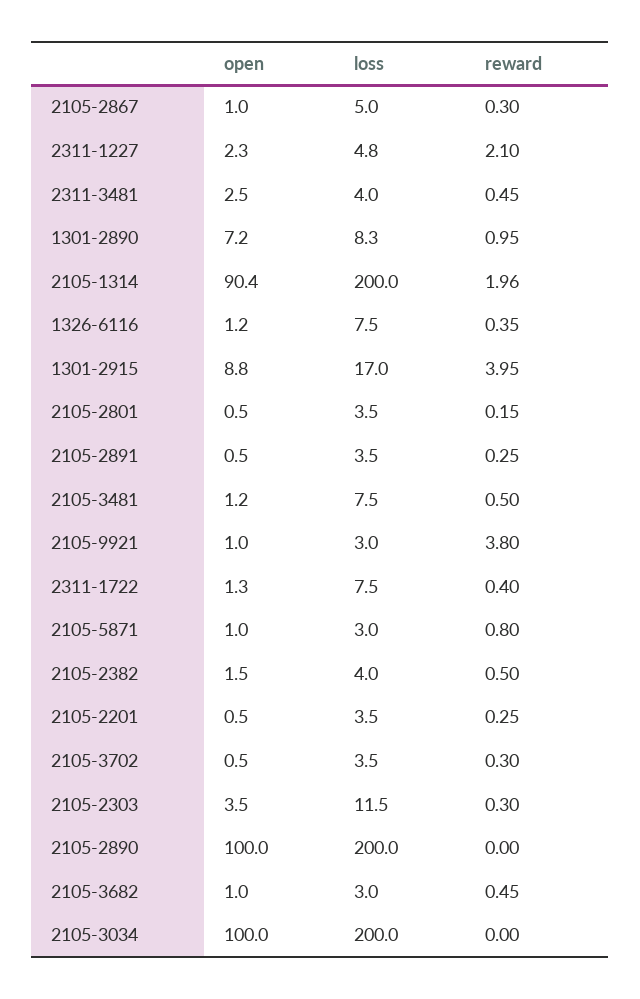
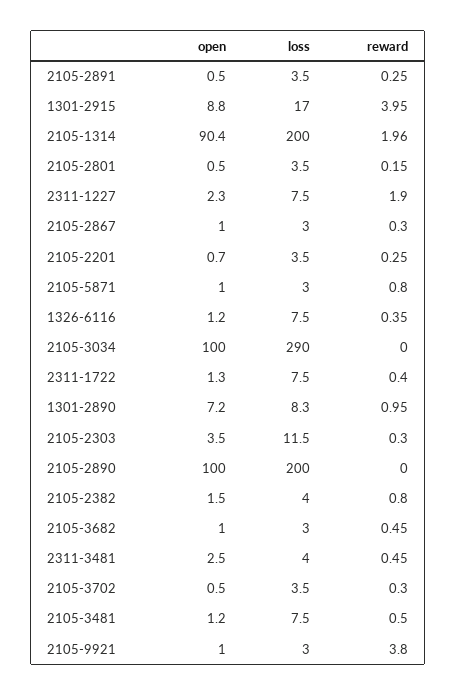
  {
    "open": {
      "2105-2867": 1,
      "2311-1227": 2.3,
      "2311-3481": 2.5,
      "1301-2890": 7.2,
      "2105-1314": 90.4,
      "1326-6116": 1.2,
      "1301-2915": 8.8,
      "2105-2801": 0.5,
      "2105-2891": 0.5,
      "2105-3481": 1.2,
      "2105-9921": 1,
      "2311-1722": 1.3,
      "2105-5871": 1,
      "2105-2382": 1.5,
-     "2105-2201": 0.5,
+     "2105-2201": 0.7,
      "2105-3702": 0.5,
      "2105-2303": 3.5,
      "2105-2890": 100,
      "2105-3682": 1,
      "2105-3034": 100
    },
    "loss": {
-     "2105-2867": 5,
+     "2105-2867": 3,
-     "2311-1227": 4.8,
+     "2311-1227": 7.5,
      "2311-3481": 4,
      "1301-2890": 8.3,
      "2105-1314": 200,
      "1326-6116": 7.5,
      "1301-2915": 17,
      "2105-2801": 3.5,
      "2105-2891": 3.5,
      "2105-3481": 7.5,
      "2105-9921": 3,
      "2311-1722": 7.5,
      "2105-5871": 3,
      "2105-2382": 4,
      "2105-2201": 3.5,
      "2105-3702": 3.5,
      "2105-2303": 11.5,
      "2105-2890": 200,
      "2105-3682": 3,
-     "2105-3034": 200
+     "2105-3034": 290
    },
    "reward": {
      "2105-2867": 0.3,
-     "2311-1227": 2.1,
+     "2311-1227": 1.9,
      "2311-3481": 0.45,
      "1301-2890": 0.95,
      "2105-1314": 1.96,
      "1326-6116": 0.35,
      "1301-2915": 3.95,
      "2105-2801": 0.15,
      "2105-2891": 0.25,
      "2105-3481": 0.5,
      "2105-9921": 3.8,
      "2311-1722": 0.4,
      "2105-5871": 0.8,
-     "2105-2382": 0.5,
+     "2105-2382": 0.8,
      "2105-2201": 0.25,
      "2105-3702": 0.3,
      "2105-2303": 0.3,
      "2105-2890": 0,
      "2105-3682": 0.45,
      "2105-3034": 0
    }
  }

